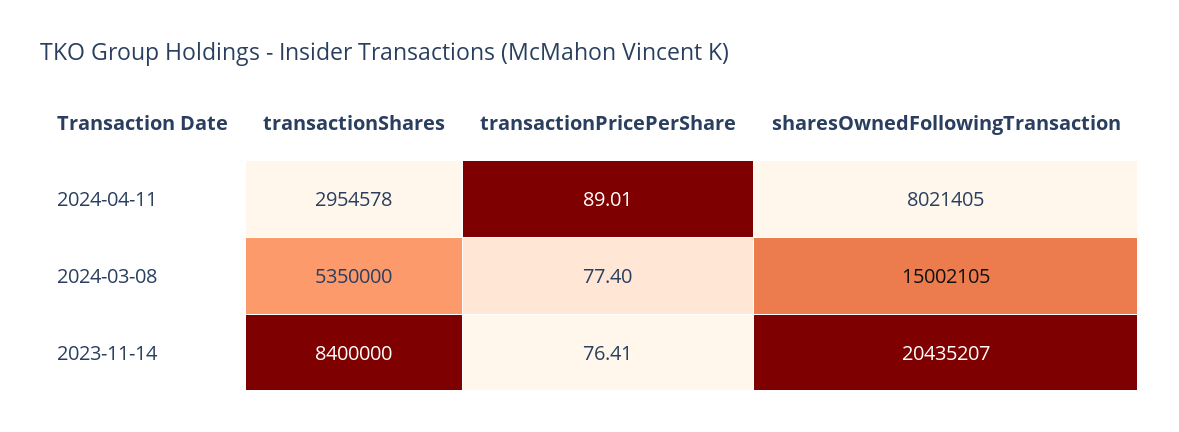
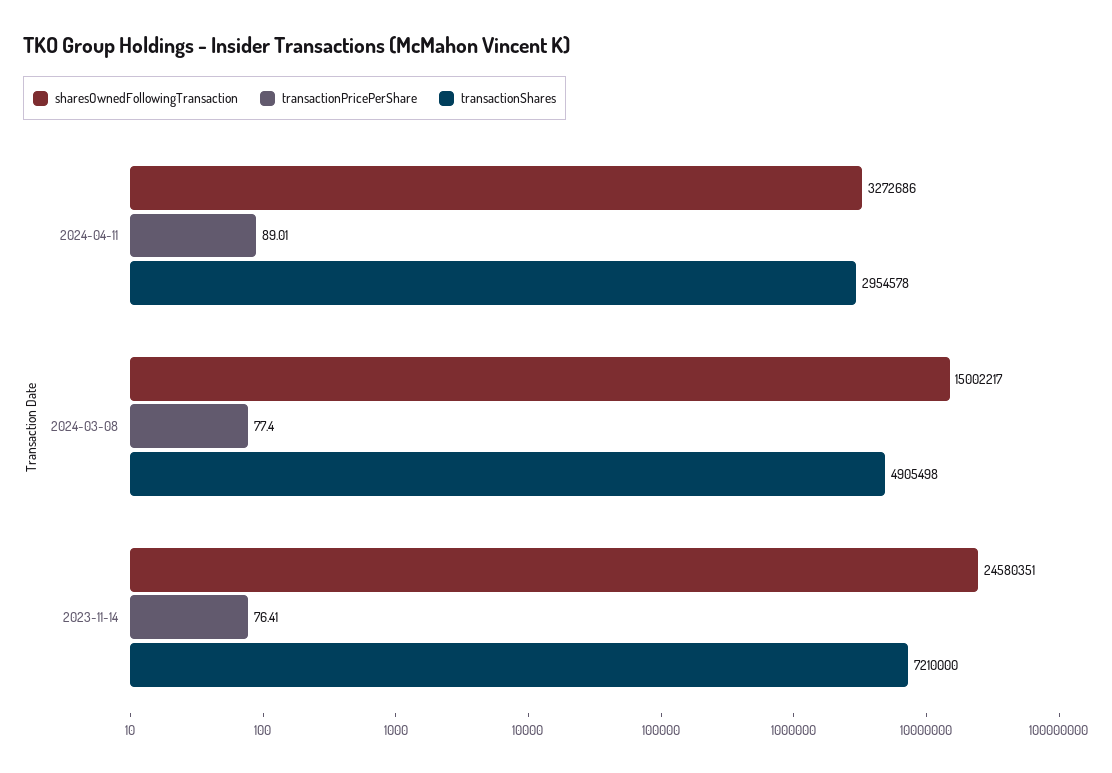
  {
    "transactionShares": {
      "2024-04-11": 2954578,
-     "2024-03-08": 5350000,
+     "2024-03-08": 4905498,
-     "2023-11-14": 8400000
+     "2023-11-14": 7210000
    },
    "transactionPricePerShare": {
      "2024-04-11": 89.01,
      "2024-03-08": 77.4,
      "2023-11-14": 76.41
    },
    "sharesOwnedFollowingTransaction": {
-     "2024-04-11": 8021405,
+     "2024-04-11": 3272686,
-     "2024-03-08": 15002105,
+     "2024-03-08": 15002217,
-     "2023-11-14": 20435207
+     "2023-11-14": 24580351
    }
  }

